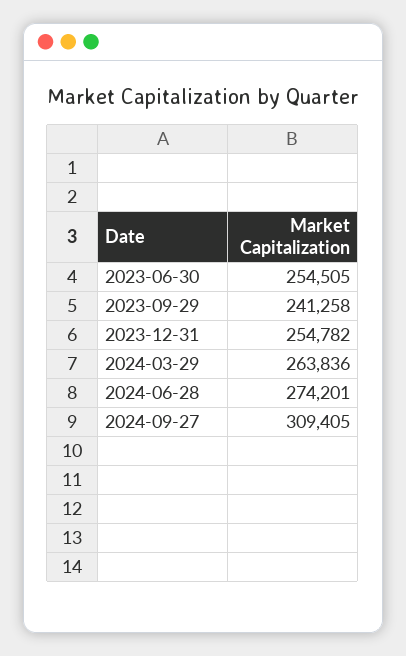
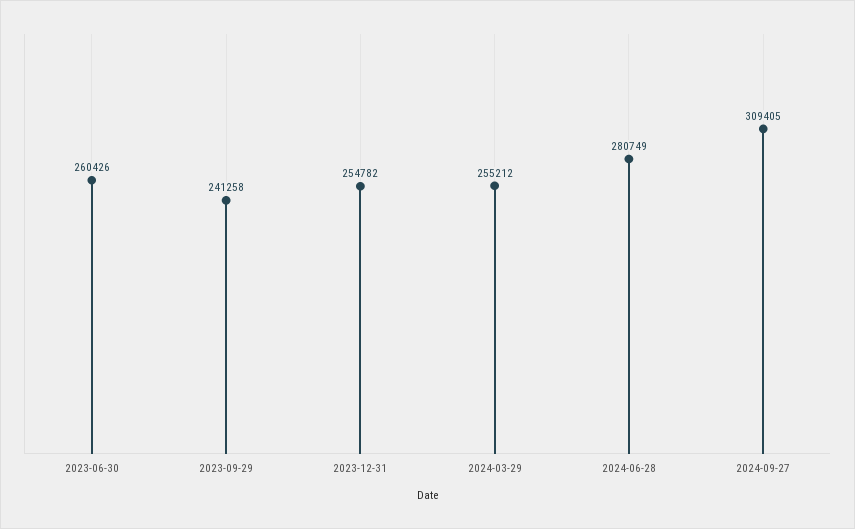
  {
-   "2023-06-30": 254505,
+   "2023-06-30": 260426,
    "2023-09-29": 241258,
    "2023-12-31": 254782,
-   "2024-03-29": 263836,
+   "2024-03-29": 255212,
-   "2024-06-28": 274201,
+   "2024-06-28": 280749,
    "2024-09-27": 309405
  }

